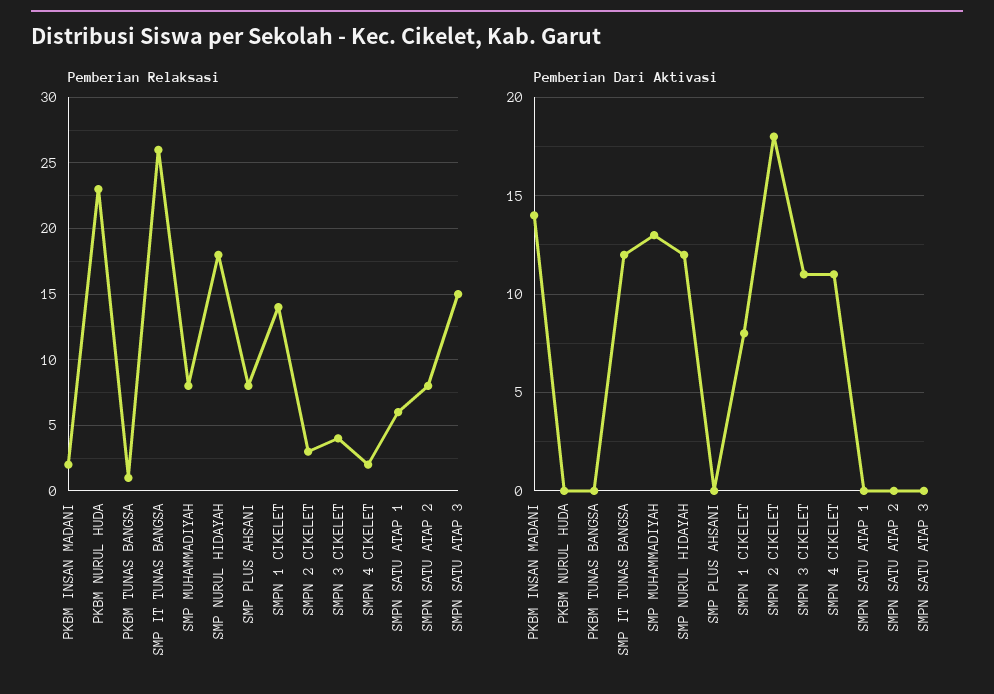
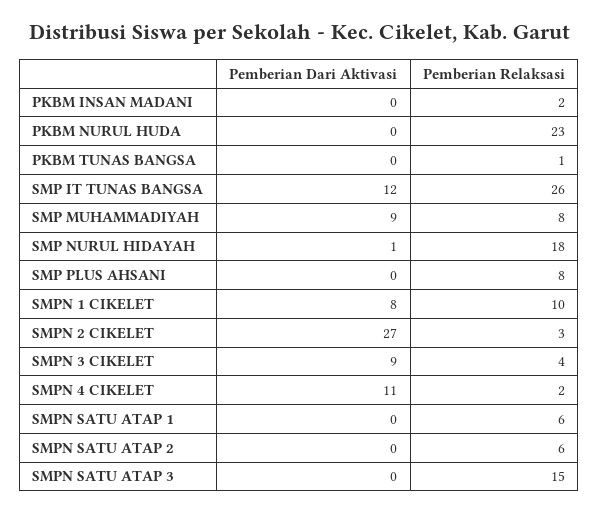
  {
    "Pemberian Relaksasi": {
      "PKBM INSAN MADANI": 2,
      "PKBM NURUL HUDA": 23,
      "PKBM TUNAS BANGSA": 1,
      "SMP IT TUNAS BANGSA": 26,
      "SMP MUHAMMADIYAH": 8,
      "SMP NURUL HIDAYAH": 18,
      "SMP PLUS AHSANI": 8,
-     "SMPN 1 CIKELET": 14,
+     "SMPN 1 CIKELET": 10,
      "SMPN 2 CIKELET": 3,
      "SMPN 3 CIKELET": 4,
      "SMPN 4 CIKELET": 2,
      "SMPN SATU ATAP 1": 6,
-     "SMPN SATU ATAP 2": 8,
+     "SMPN SATU ATAP 2": 6,
      "SMPN SATU ATAP 3": 15
    },
    "Pemberian Dari Aktivasi": {
-     "PKBM INSAN MADANI": 14,
+     "PKBM INSAN MADANI": 0,
      "PKBM NURUL HUDA": 0,
      "PKBM TUNAS BANGSA": 0,
      "SMP IT TUNAS BANGSA": 12,
-     "SMP MUHAMMADIYAH": 13,
+     "SMP MUHAMMADIYAH": 9,
-     "SMP NURUL HIDAYAH": 12,
+     "SMP NURUL HIDAYAH": 1,
      "SMP PLUS AHSANI": 0,
      "SMPN 1 CIKELET": 8,
-     "SMPN 2 CIKELET": 18,
+     "SMPN 2 CIKELET": 27,
-     "SMPN 3 CIKELET": 11,
+     "SMPN 3 CIKELET": 9,
      "SMPN 4 CIKELET": 11,
      "SMPN SATU ATAP 1": 0,
      "SMPN SATU ATAP 2": 0,
      "SMPN SATU ATAP 3": 0
    }
  }

